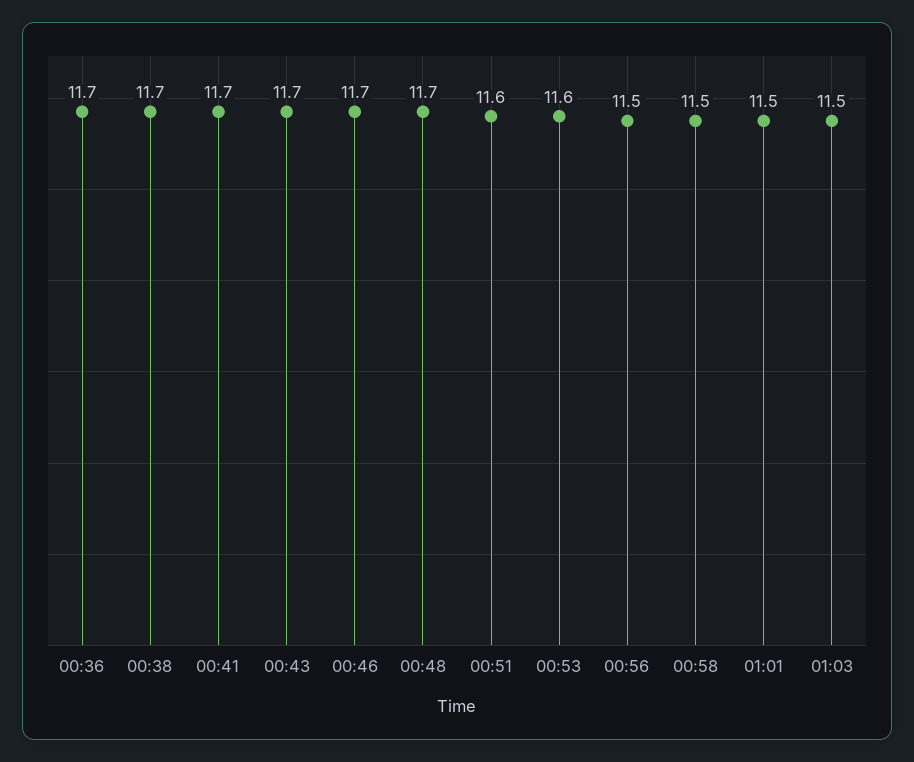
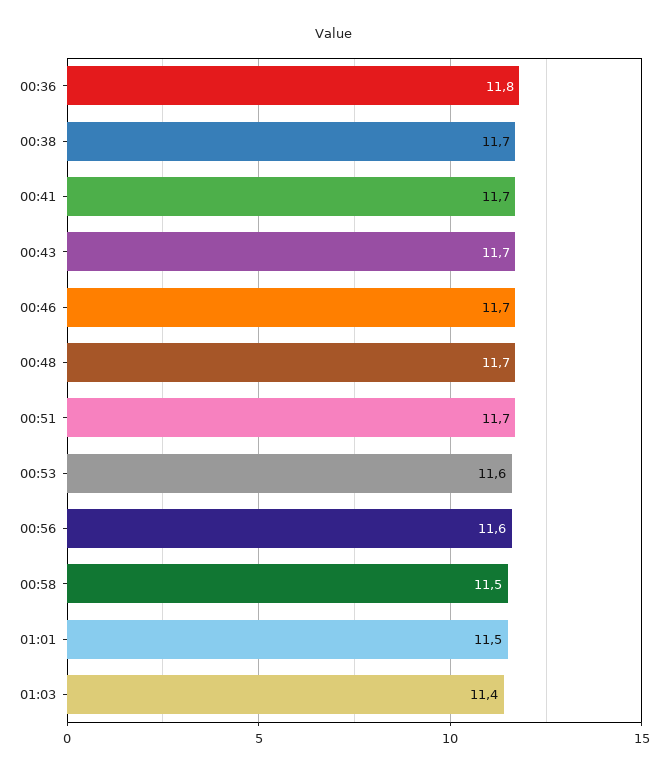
  {
-   "00:36": 11.7,
+   "00:36": 11.8,
    "00:38": 11.7,
    "00:41": 11.7,
    "00:43": 11.7,
    "00:46": 11.7,
    "00:48": 11.7,
-   "00:51": 11.6,
+   "00:51": 11.7,
    "00:53": 11.6,
-   "00:56": 11.5,
+   "00:56": 11.6,
    "00:58": 11.5,
    "01:01": 11.5,
-   "01:03": 11.5
+   "01:03": 11.4
  }

